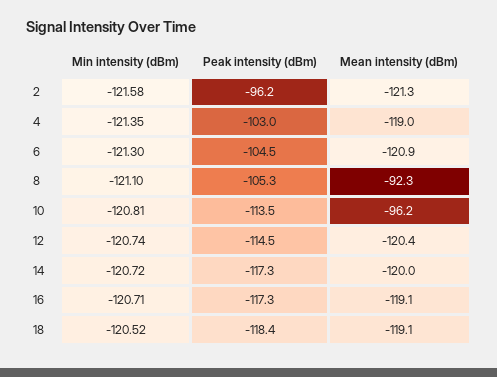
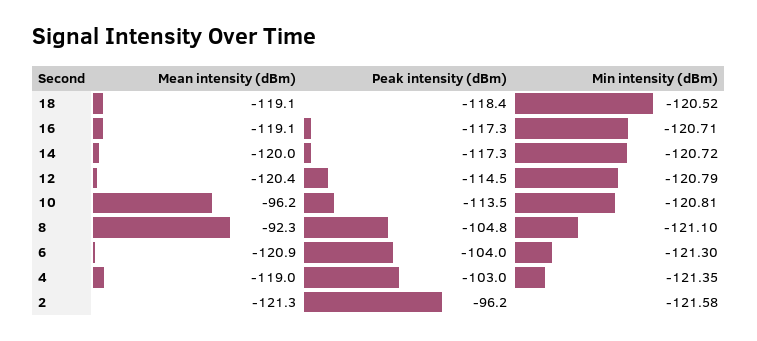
  {
    "Min intensity (dBm)": {
      "2": -121.58,
      "4": -121.35,
      "6": -121.3,
      "8": -121.1,
      "10": -120.81,
-     "12": -120.74,
+     "12": -120.79,
      "14": -120.72,
      "16": -120.71,
      "18": -120.52
    },
    "Peak intensity (dBm)": {
      "2": -96.2,
      "4": -103,
-     "6": -104.5,
+     "6": -104,
-     "8": -105.3,
+     "8": -104.8,
      "10": -113.5,
      "12": -114.5,
      "14": -117.3,
      "16": -117.3,
      "18": -118.4
    },
    "Mean intensity (dBm)": {
      "2": -121.3,
      "4": -119,
      "6": -120.9,
      "8": -92.3,
      "10": -96.2,
      "12": -120.4,
      "14": -120,
      "16": -119.1,
      "18": -119.1
    }
  }

